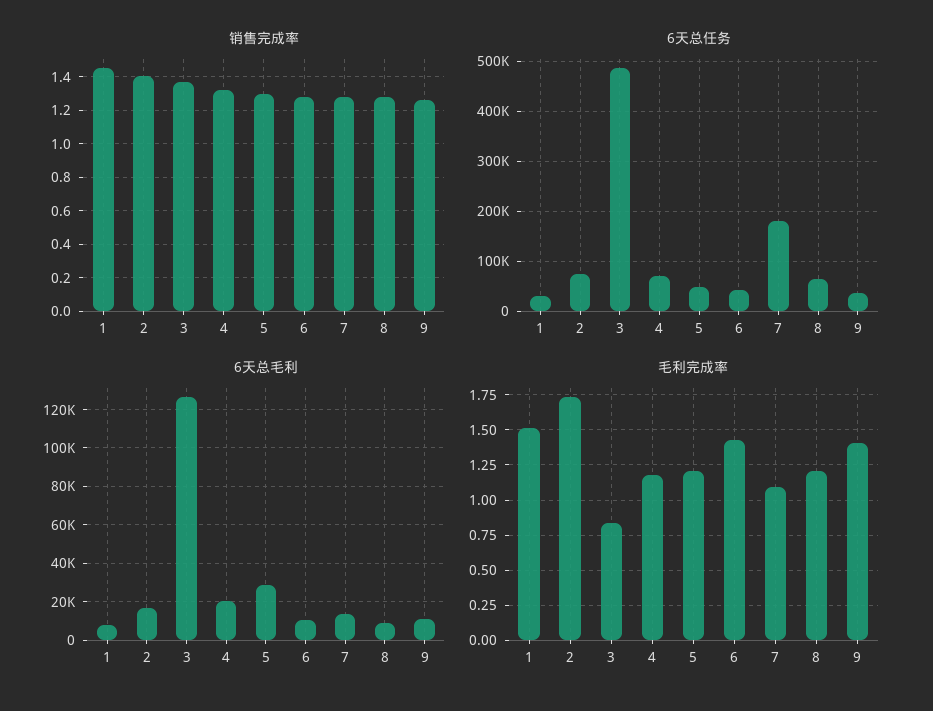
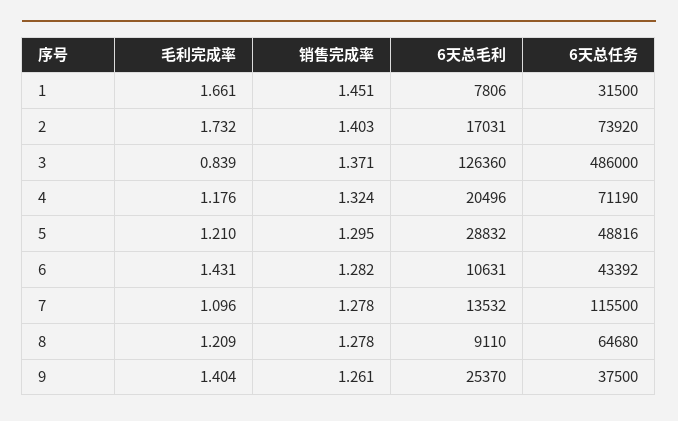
  {
    "销售完成率": {
      "1": 1.451,
      "2": 1.403,
      "3": 1.371,
      "4": 1.324,
      "5": 1.295,
      "6": 1.282,
      "7": 1.278,
      "8": 1.278,
      "9": 1.261
    },
    "6天总任务": {
      "1": 31500,
      "2": 73920,
      "3": 486000,
      "4": 71190,
      "5": 48816,
      "6": 43392,
-     "7": 180000,
+     "7": 115500,
      "8": 64680,
      "9": 37500
    },
    "6天总毛利": {
      "1": 7806,
      "2": 17031,
      "3": 126360,
      "4": 20496,
      "5": 28832,
      "6": 10631,
      "7": 13532,
      "8": 9110,
-     "9": 10000
+     "9": 25370
    },
    "毛利完成率": {
-     "1": 1.5,
+     "1": 1.661,
      "2": 1.732,
      "3": 0.839,
      "4": 1.176,
      "5": 1.21,
      "6": 1.431,
      "7": 1.096,
      "8": 1.209,
      "9": 1.404
    }
  }

